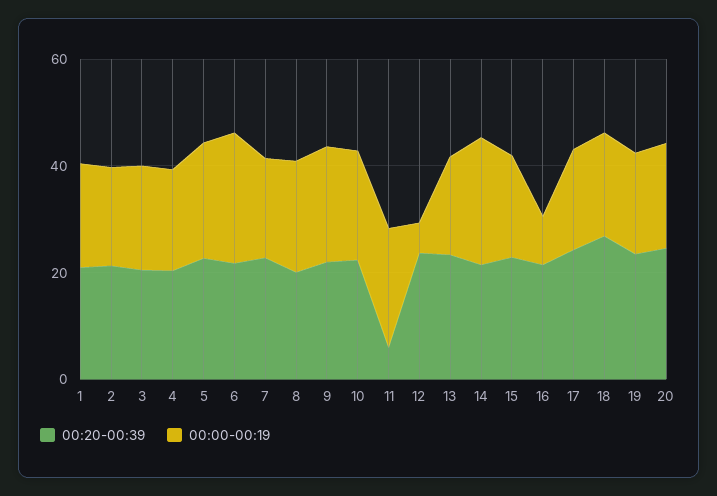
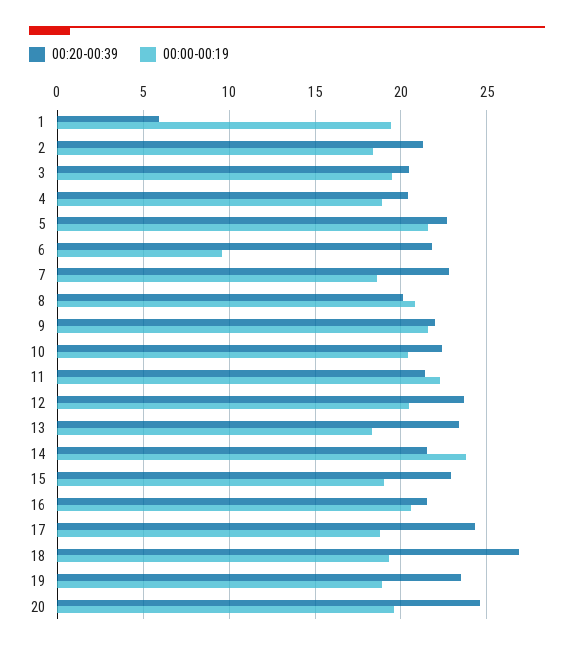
  {
    "00:20-00:39": {
-     "1": 20,
+     "1": 6,
      "2": 21.5,
      "3": 20.5,
      "4": 20.5,
      "5": 22.5,
      "6": 22,
      "7": 23,
      "8": 20,
      "9": 22,
      "10": 22.5,
-     "11": 5,
+     "11": 21.5,
      "12": 23.5,
      "13": 23.5,
      "14": 21.5,
      "15": 23,
      "16": 21.5,
      "17": 24.5,
      "18": 27,
      "19": 23.5,
      "20": 24.5
    },
    "00:00-00:19": {
      "1": 19.5,
      "2": 18.5,
      "3": 19.5,
      "4": 19,
      "5": 21.5,
-     "6": 25,
+     "6": 9.5,
      "7": 18.5,
      "8": 21,
      "9": 21.5,
      "10": 20.5,
      "11": 22.5,
-     "12": 5,
+     "12": 20.5,
      "13": 18.5,
      "14": 24,
      "15": 19,
-     "16": 10,
+     "16": 20.5,
      "17": 19,
      "18": 19.5,
      "19": 19,
      "20": 19.5
    }
  }

